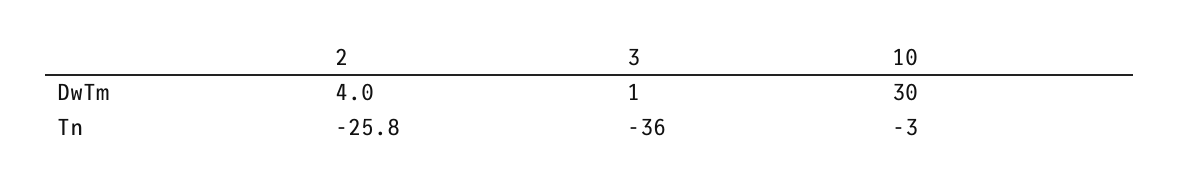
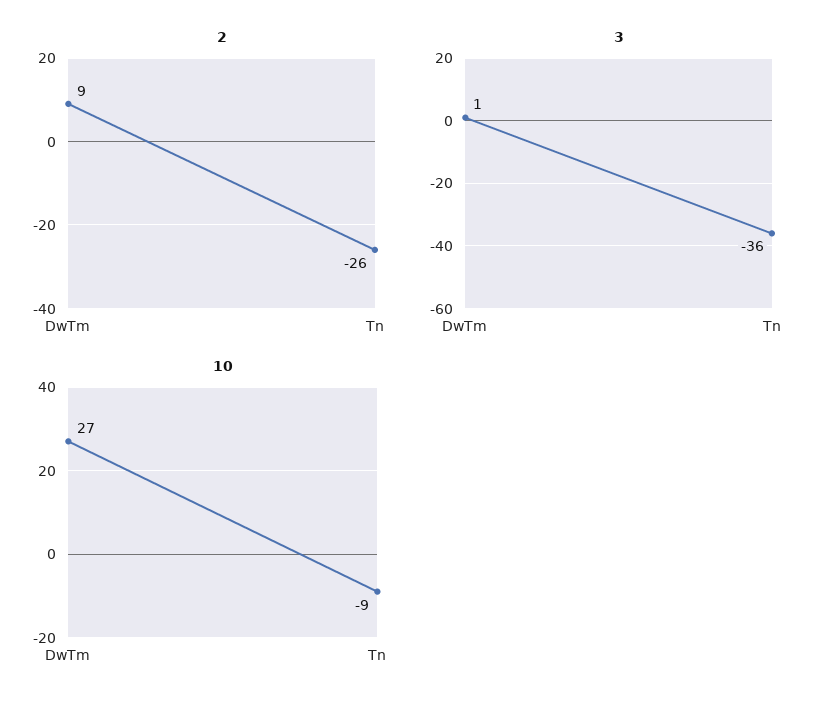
  {
    "2": {
-     "DwTm": 4,
+     "DwTm": 9,
      "Tn": -25.8
    },
    "3": {
      "DwTm": 1,
      "Tn": -36
    },
    "10": {
-     "DwTm": 30,
+     "DwTm": 27,
-     "Tn": -3
+     "Tn": -9
    }
  }

